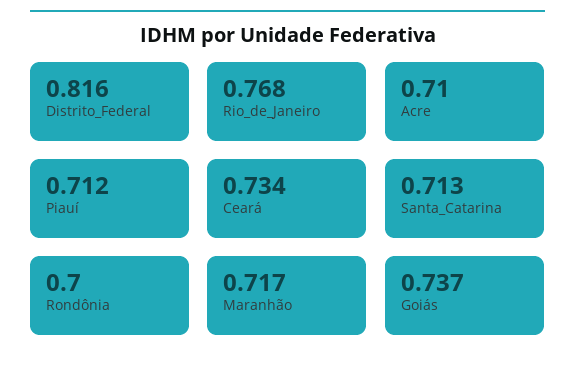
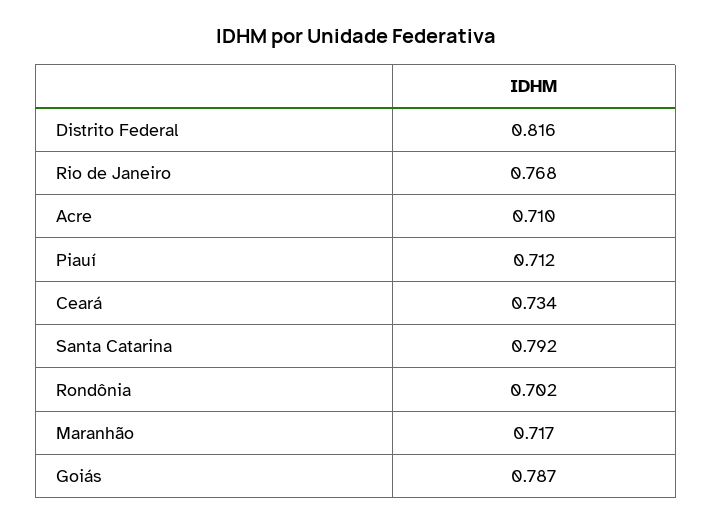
  {
    "Distrito_Federal": 0.816,
    "Rio_de_Janeiro": 0.768,
    "Acre": 0.71,
    "Piauí": 0.712,
    "Ceará": 0.734,
-   "Santa_Catarina": 0.713,
+   "Santa_Catarina": 0.792,
-   "Rondônia": 0.7,
+   "Rondônia": 0.702,
    "Maranhão": 0.717,
-   "Goiás": 0.737
+   "Goiás": 0.787
  }

